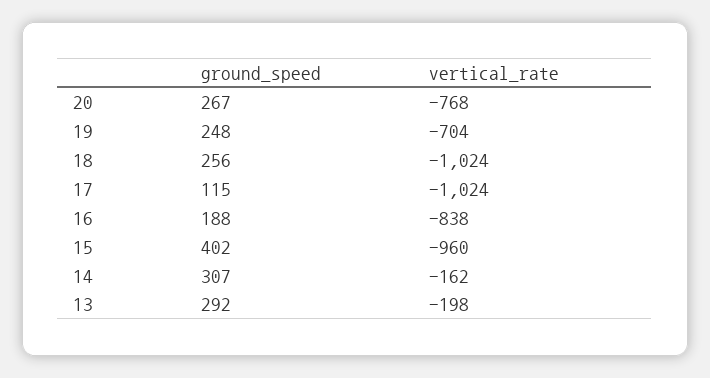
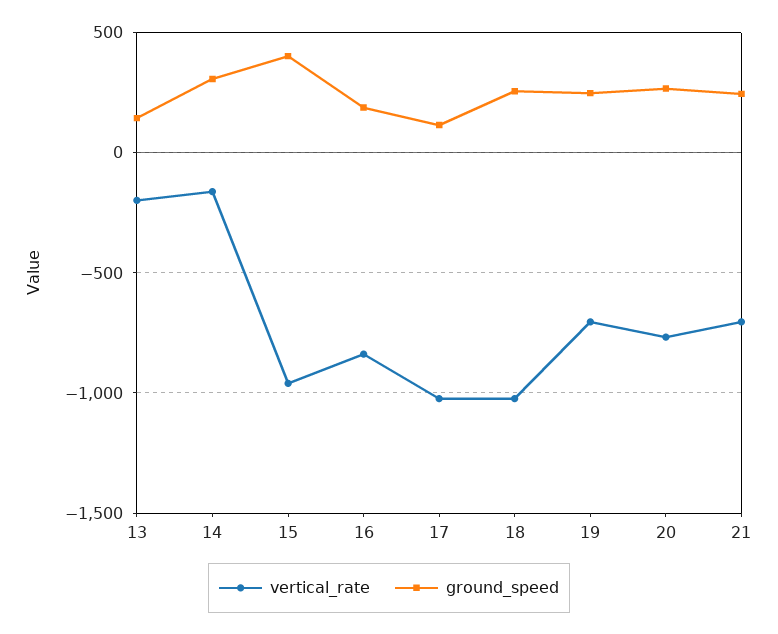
  {
    "ground_speed": {
      "20": 267,
      "19": 248,
      "18": 256,
      "17": 115,
      "16": 188,
      "15": 402,
      "14": 307,
-     "13": 292
+     "13": 150,
+     "21": 250
    },
    "vertical_rate": {
      "20": -768,
      "19": -704,
      "18": -1024,
      "17": -1024,
      "16": -838,
      "15": -960,
      "14": -162,
-     "13": -198
+     "13": -198,
+     "21": -700
    }
  }

